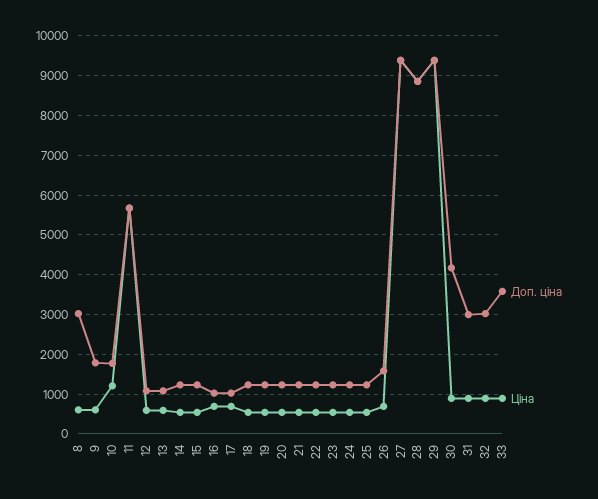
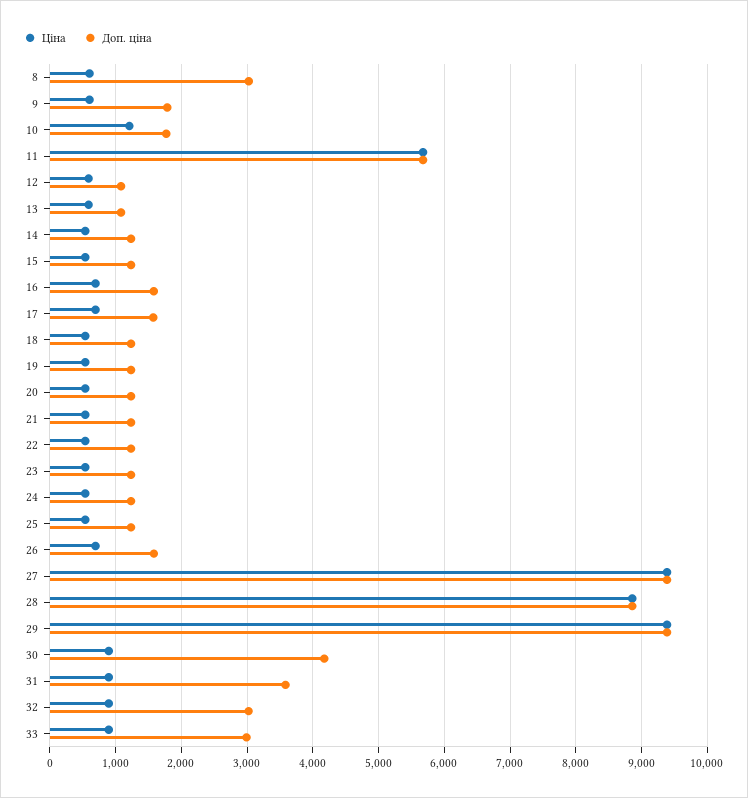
  {
    "Доп. ціна": {
      "8": 3000,
      "9": 1800,
      "10": 1800,
      "11": 5700,
      "12": 1100,
      "13": 1100,
      "14": 1200,
      "15": 1200,
-     "16": 1000,
+     "16": 1600,
-     "17": 1000,
+     "17": 1600,
      "18": 1200,
      "19": 1200,
      "20": 1200,
      "21": 1200,
      "22": 1200,
      "23": 1200,
      "24": 1200,
      "25": 1200,
      "26": 1600,
      "27": 9400,
      "28": 8900,
      "29": 9400,
      "30": 4200,
-     "31": 3000,
+     "31": 3600,
      "32": 3000,
-     "33": 3600
+     "33": 3000
    },
    "Ціна": {
      "8": 600,
      "9": 600,
      "10": 1200,
      "11": 5700,
      "12": 600,
      "13": 600,
      "14": 500,
      "15": 500,
      "16": 700,
      "17": 700,
      "18": 500,
      "19": 500,
      "20": 500,
      "21": 500,
      "22": 500,
      "23": 500,
      "24": 500,
      "25": 500,
      "26": 700,
      "27": 9400,
      "28": 8900,
      "29": 9400,
      "30": 900,
      "31": 900,
      "32": 900,
      "33": 900
    }
  }

